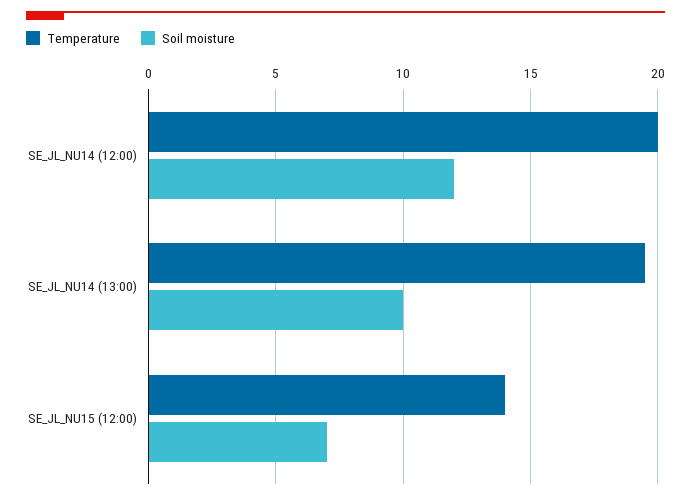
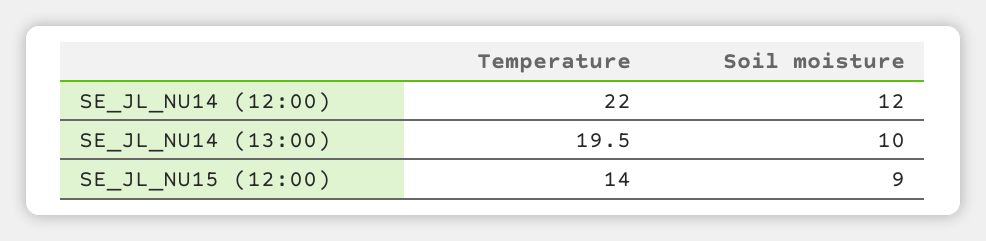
  {
    "Temperature": {
-     "SE_JL_NU14 (12:00)": 20,
+     "SE_JL_NU14 (12:00)": 22,
      "SE_JL_NU14 (13:00)": 19.5,
      "SE_JL_NU15 (12:00)": 14
    },
    "Soil moisture": {
      "SE_JL_NU14 (12:00)": 12,
      "SE_JL_NU14 (13:00)": 10,
-     "SE_JL_NU15 (12:00)": 7
+     "SE_JL_NU15 (12:00)": 9
    }
  }

